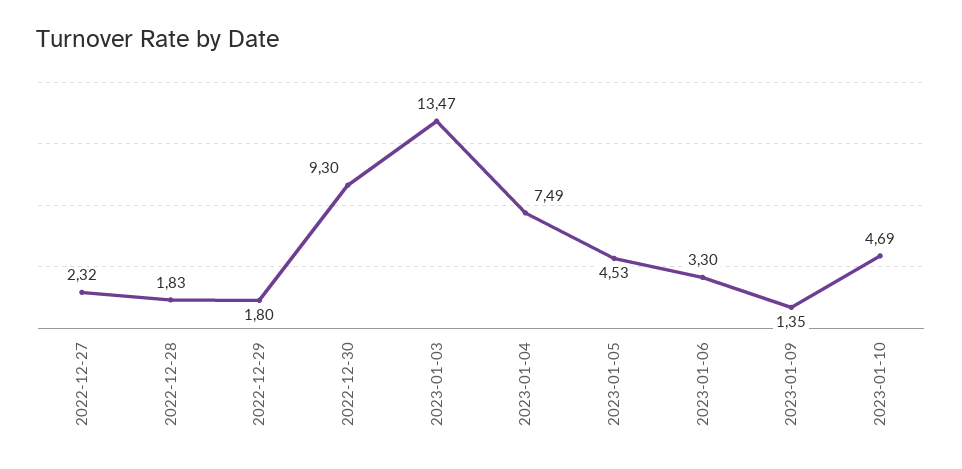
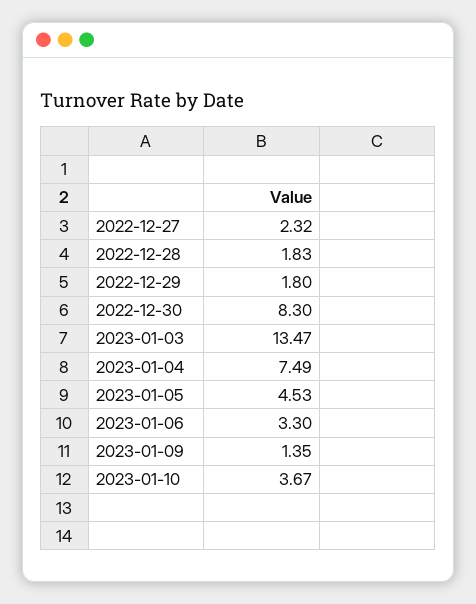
  {
    "2022-12-27": 2.32,
    "2022-12-28": 1.83,
    "2022-12-29": 1.8,
-   "2022-12-30": 9.3,
+   "2022-12-30": 8.3,
    "2023-01-03": 13.47,
    "2023-01-04": 7.49,
    "2023-01-05": 4.53,
    "2023-01-06": 3.3,
    "2023-01-09": 1.35,
-   "2023-01-10": 4.69
+   "2023-01-10": 3.67
  }

